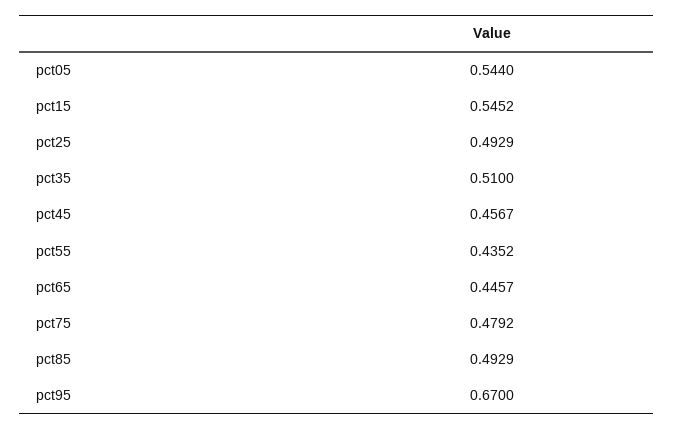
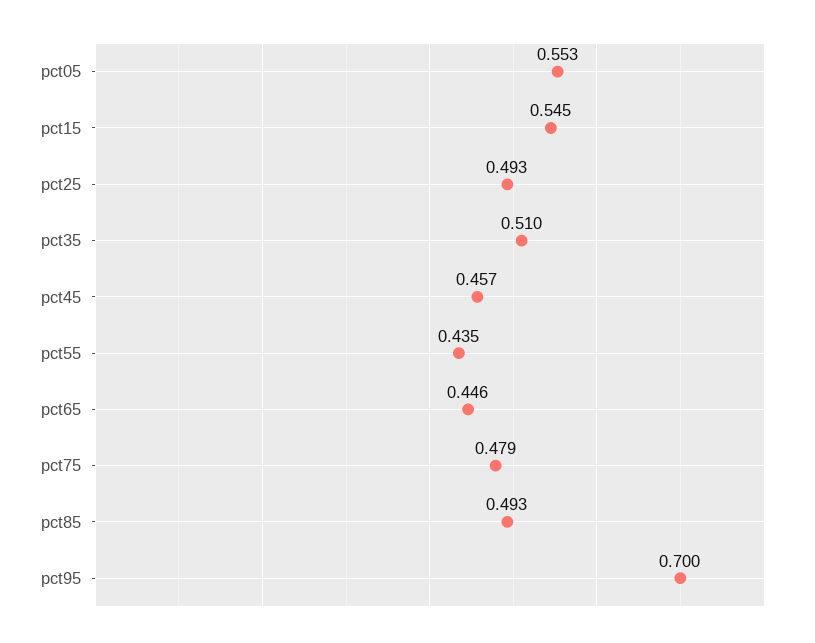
  {
-   "pct05": 0.544,
+   "pct05": 0.553,
    "pct15": 0.5452,
    "pct25": 0.4929,
    "pct35": 0.51,
    "pct45": 0.4567,
    "pct55": 0.4352,
    "pct65": 0.4457,
    "pct75": 0.4792,
    "pct85": 0.4929,
-   "pct95": 0.67
+   "pct95": 0.7
  }

